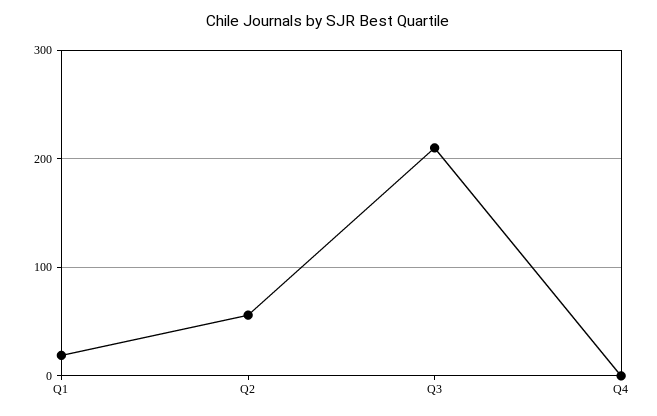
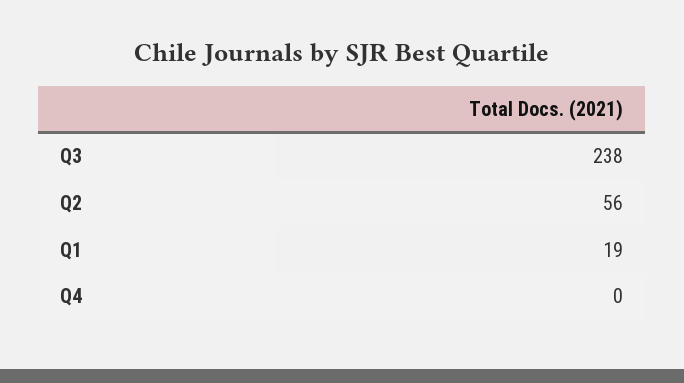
  {
    "Q1": 19,
    "Q2": 56,
-   "Q3": 210,
+   "Q3": 238,
    "Q4": 0
  }

